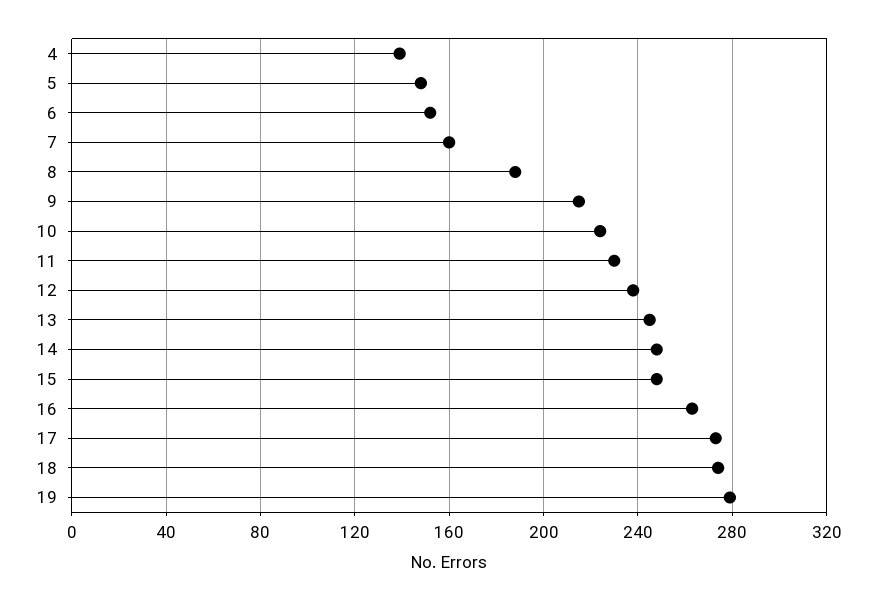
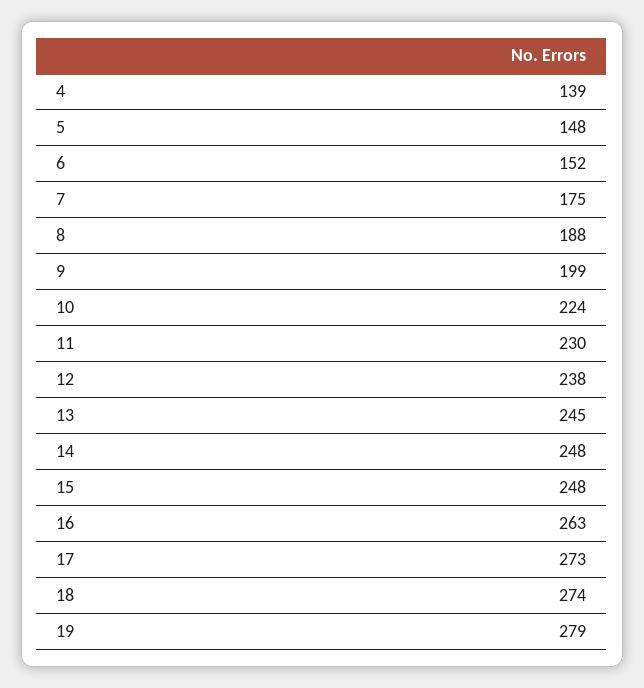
  {
    "4": 139,
    "5": 148,
    "6": 152,
-   "7": 160,
+   "7": 175,
    "8": 188,
-   "9": 215,
+   "9": 199,
    "10": 224,
    "11": 230,
    "12": 238,
    "13": 245,
    "14": 248,
    "15": 248,
    "16": 263,
    "17": 273,
    "18": 274,
    "19": 279
  }

